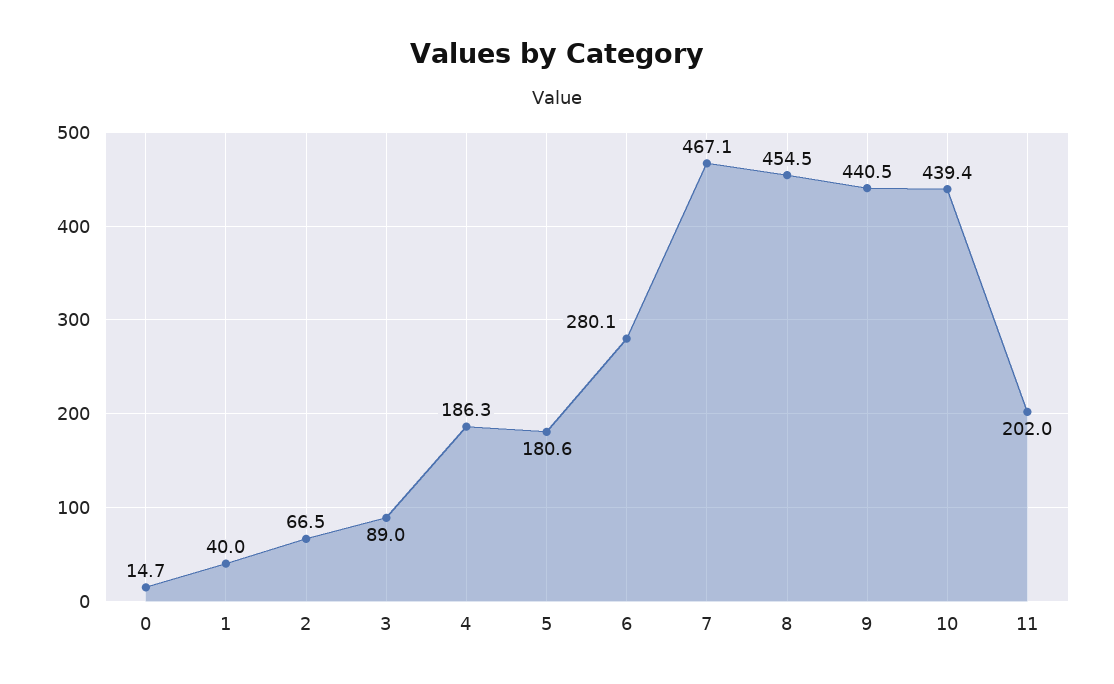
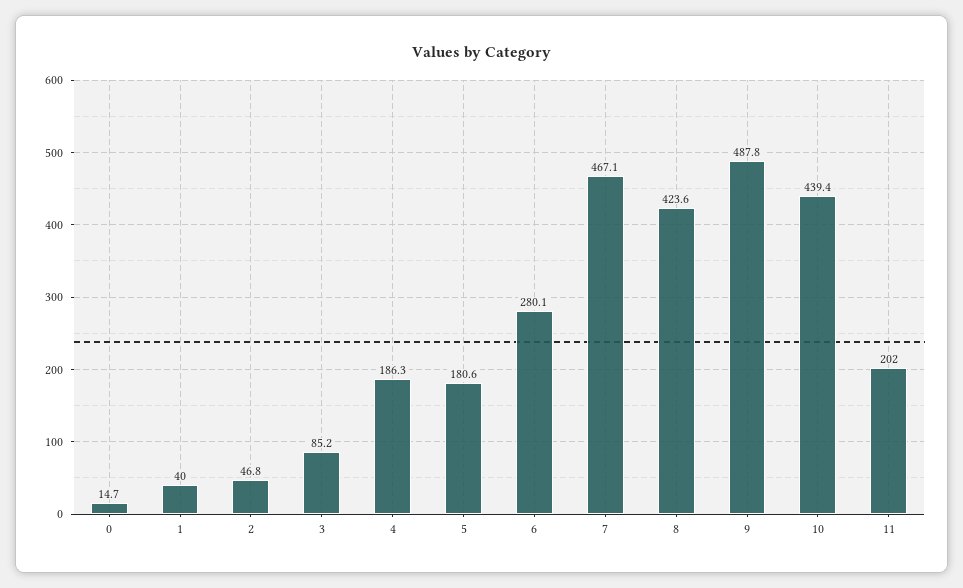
  {
    "0": 14.7,
    "1": 40,
-   "2": 66.5,
+   "2": 46.8,
-   "3": 89,
+   "3": 85.2,
    "4": 186.3,
    "5": 180.6,
    "6": 280.1,
    "7": 467.1,
-   "8": 454.5,
+   "8": 423.6,
-   "9": 440.5,
+   "9": 487.8,
    "10": 439.4,
    "11": 202
  }

